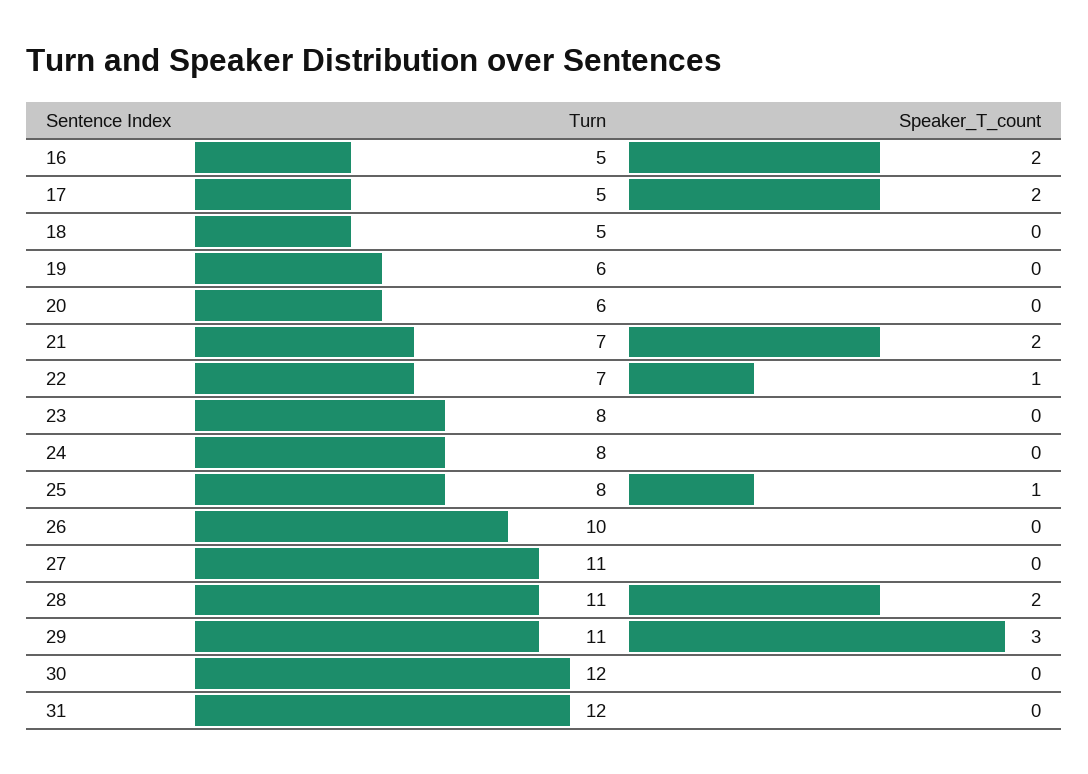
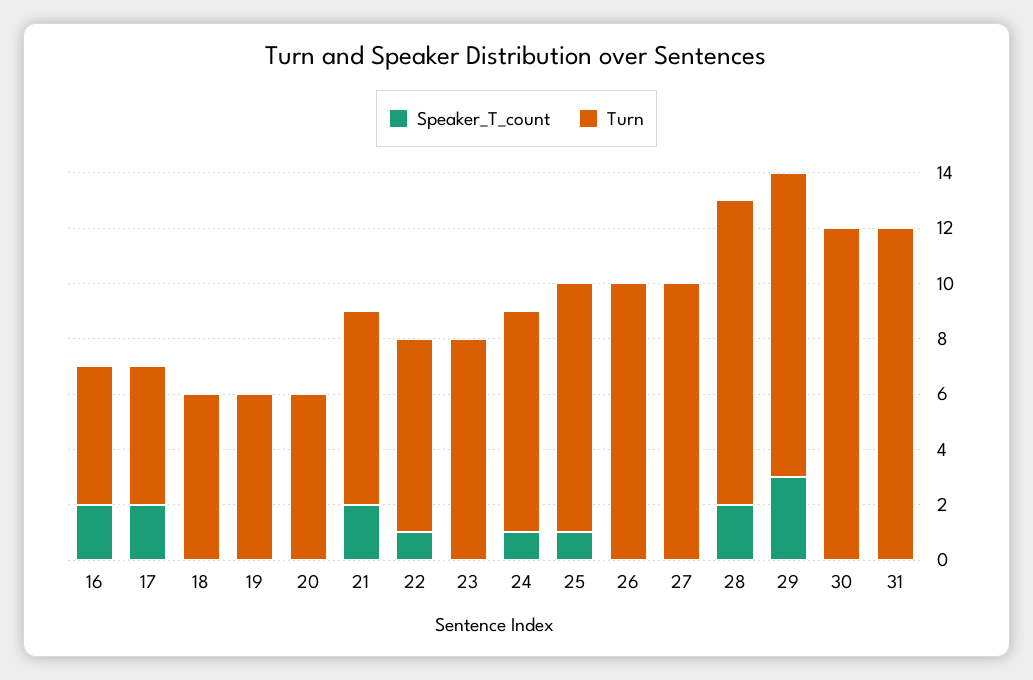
  {
    "Turn": {
      "16": 5,
      "17": 5,
-     "18": 5,
+     "18": 6,
      "19": 6,
      "20": 6,
      "21": 7,
      "22": 7,
      "23": 8,
      "24": 8,
-     "25": 8,
+     "25": 9,
      "26": 10,
-     "27": 11,
+     "27": 10,
      "28": 11,
      "29": 11,
      "30": 12,
      "31": 12
    },
    "Speaker_T_count": {
      "16": 2,
      "17": 2,
      "18": 0,
      "19": 0,
      "20": 0,
      "21": 2,
      "22": 1,
      "23": 0,
-     "24": 0,
+     "24": 1,
      "25": 1,
      "26": 0,
      "27": 0,
      "28": 2,
      "29": 3,
      "30": 0,
      "31": 0
    }
  }

